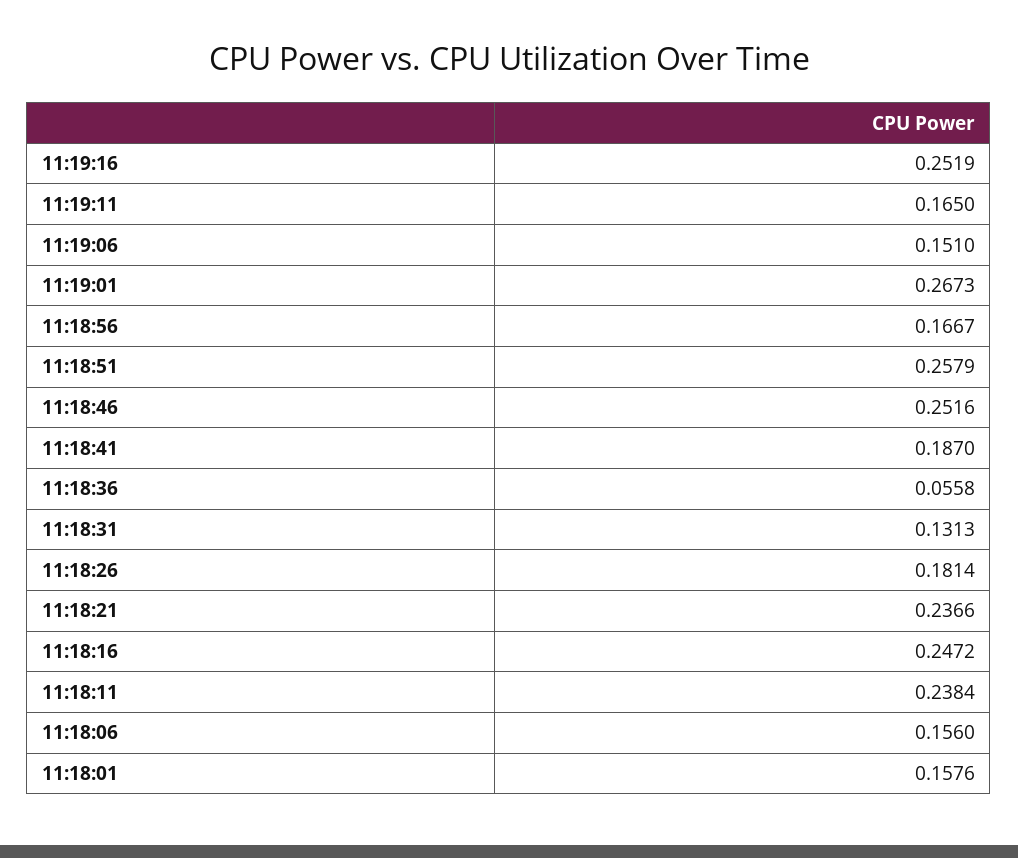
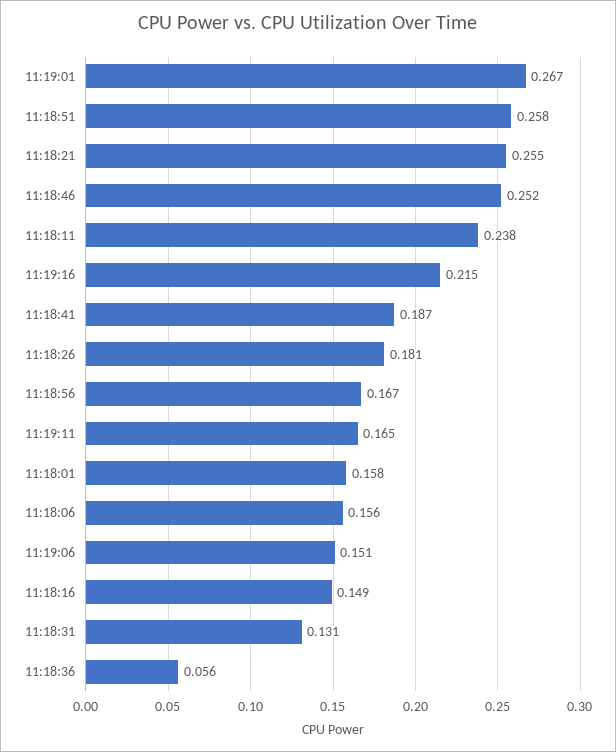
  {
-   "11:19:16": 0.2519,
+   "11:19:16": 0.215,
    "11:19:11": 0.165,
    "11:19:06": 0.151,
    "11:19:01": 0.2673,
    "11:18:56": 0.1667,
    "11:18:51": 0.2579,
    "11:18:46": 0.2516,
    "11:18:41": 0.187,
    "11:18:36": 0.0558,
    "11:18:31": 0.1313,
    "11:18:26": 0.1814,
-   "11:18:21": 0.2366,
+   "11:18:21": 0.255,
-   "11:18:16": 0.2472,
+   "11:18:16": 0.149,
    "11:18:11": 0.2384,
    "11:18:06": 0.156,
    "11:18:01": 0.1576
  }

